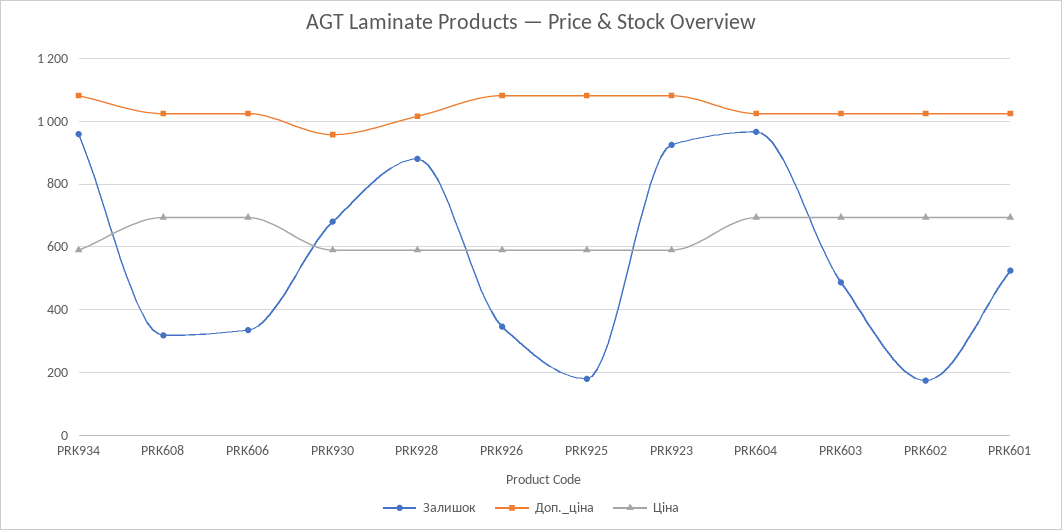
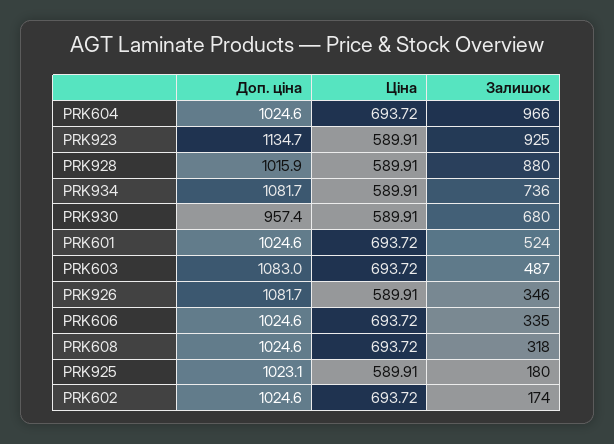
  {
    "Залишок": {
-     "PRK934": 960,
+     "PRK934": 736,
      "PRK608": 318,
      "PRK606": 335,
      "PRK930": 680,
      "PRK928": 880,
      "PRK926": 346,
      "PRK925": 180,
      "PRK923": 925,
      "PRK604": 966,
      "PRK603": 487,
      "PRK602": 174,
      "PRK601": 524
    },
    "Доп._ціна": {
      "PRK934": 1081.7,
      "PRK608": 1024.6,
      "PRK606": 1024.6,
      "PRK930": 957.4,
      "PRK928": 1015.9,
      "PRK926": 1081.7,
-     "PRK925": 1080,
+     "PRK925": 1023.1,
-     "PRK923": 1080,
+     "PRK923": 1134.7,
      "PRK604": 1024.6,
-     "PRK603": 1020,
+     "PRK603": 1083,
      "PRK602": 1024.6,
      "PRK601": 1024.6
    },
    "Ціна": {
      "PRK934": 589.91,
      "PRK608": 693.72,
      "PRK606": 693.72,
      "PRK930": 589.91,
      "PRK928": 589.91,
      "PRK926": 589.91,
      "PRK925": 589.91,
      "PRK923": 589.91,
      "PRK604": 693.72,
      "PRK603": 693.72,
      "PRK602": 693.72,
      "PRK601": 693.72
    }
  }

